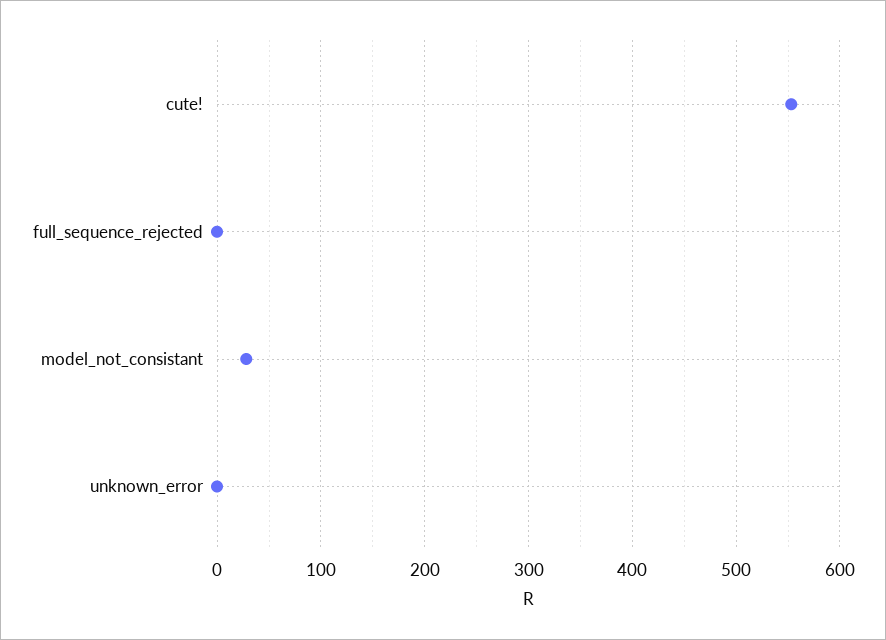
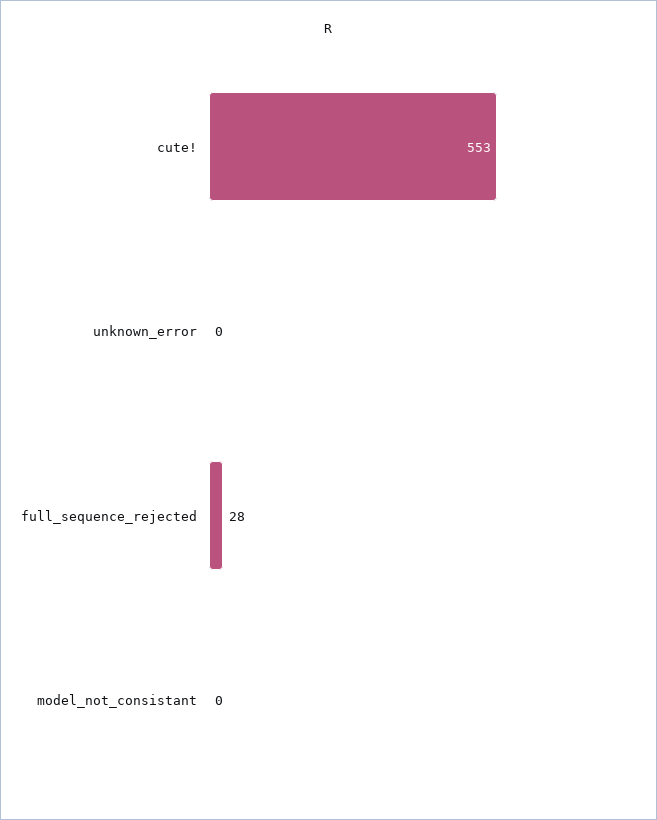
  {
    "cute!": 553,
-   "full_sequence_rejected": 0,
+   "full_sequence_rejected": 28,
-   "model_not_consistant": 30,
+   "model_not_consistant": 0,
    "unknown_error": 0
  }

